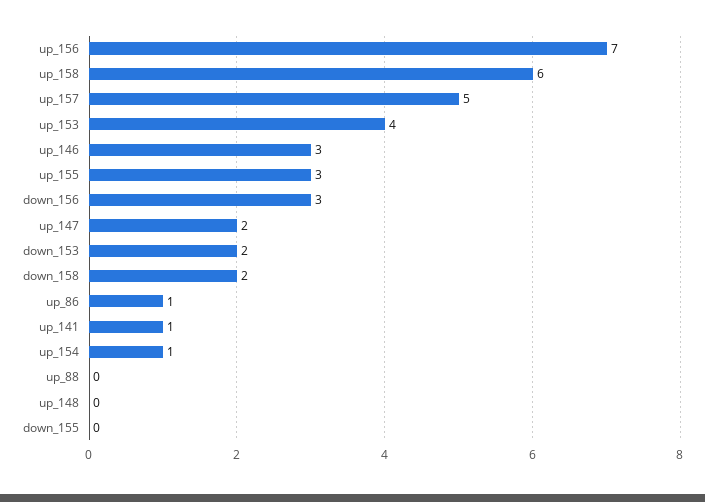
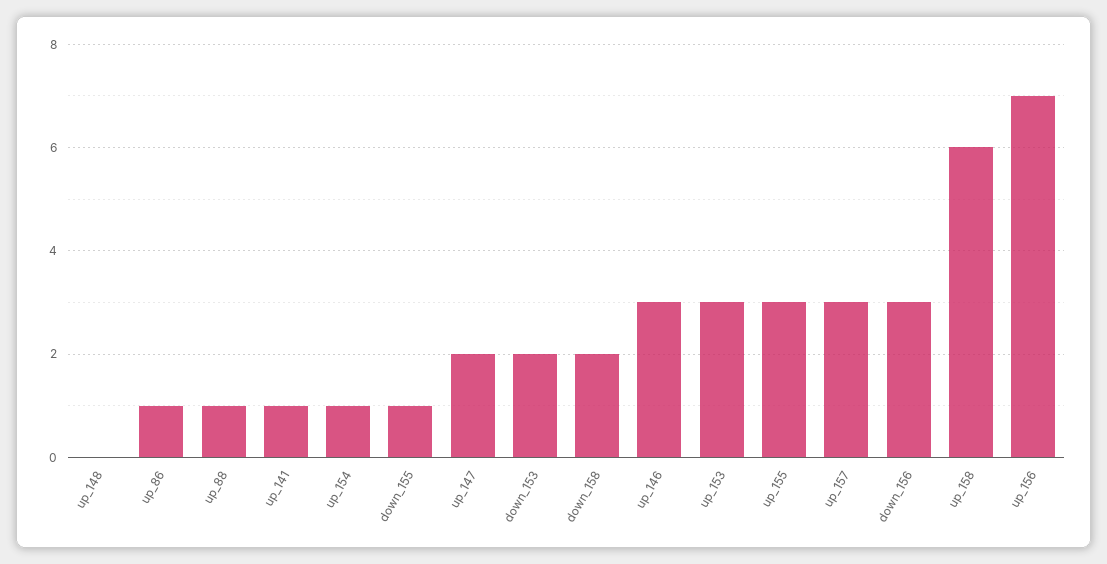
  {
    "up_156": 7,
    "up_158": 6,
-   "up_157": 5,
+   "up_157": 3,
-   "up_153": 4,
+   "up_153": 3,
    "up_146": 3,
    "up_155": 3,
    "down_156": 3,
    "up_147": 2,
    "down_153": 2,
    "down_158": 2,
    "up_86": 1,
    "up_141": 1,
    "up_154": 1,
-   "up_88": 0,
+   "up_88": 1,
    "up_148": 0,
-   "down_155": 0
+   "down_155": 1
  }

